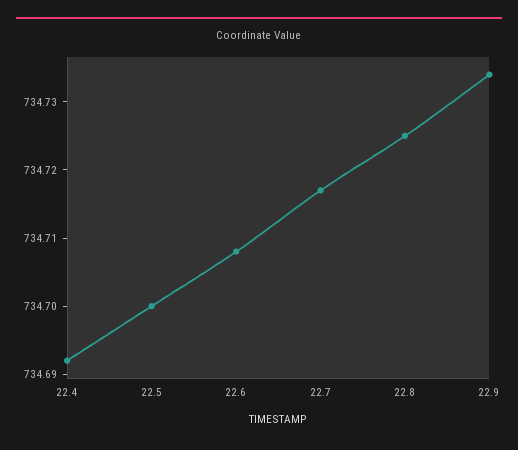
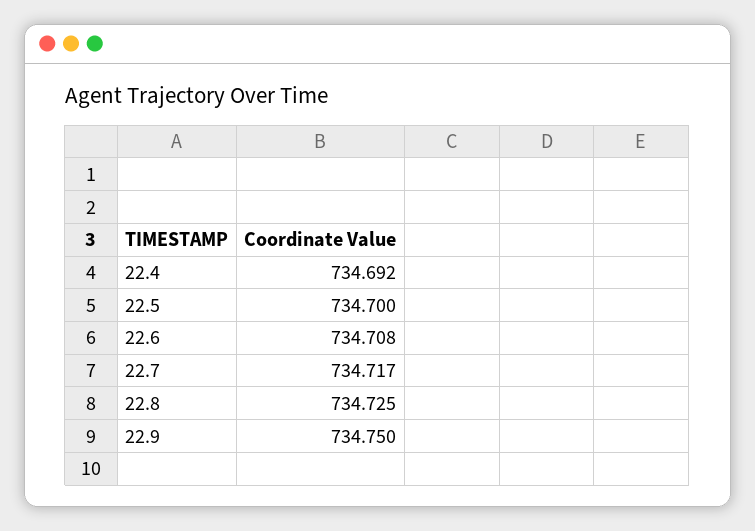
  {
    "22.4": 734.692,
    "22.5": 734.7,
    "22.6": 734.708,
    "22.7": 734.717,
    "22.8": 734.725,
-   "22.9": 734.735
+   "22.9": 734.75
  }

